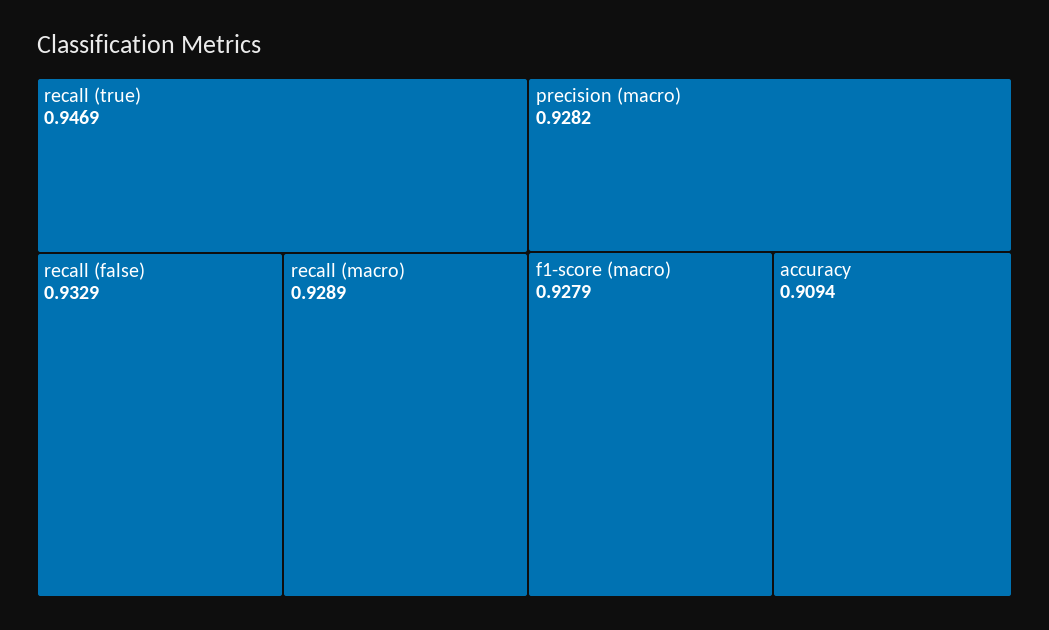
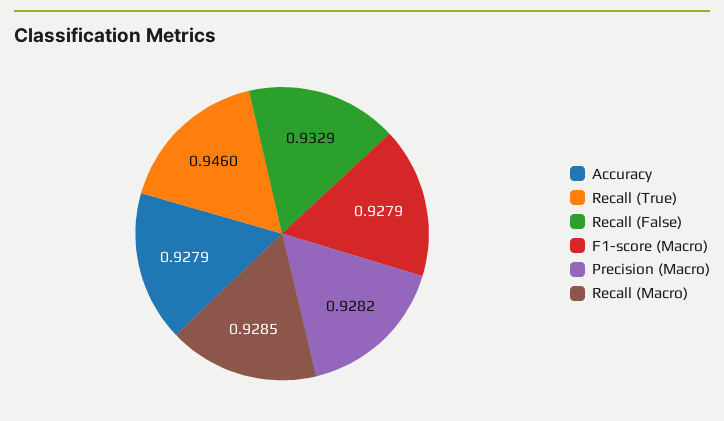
  {
-   "recall (true)": 0.9469,
+   "recall (true)": 0.946,
    "recall (false)": 0.9329,
-   "recall (macro)": 0.9289,
+   "recall (macro)": 0.9285,
    "precision (macro)": 0.9282,
    "f1-score (macro)": 0.9279,
-   "accuracy": 0.9094
+   "accuracy": 0.9279
  }

